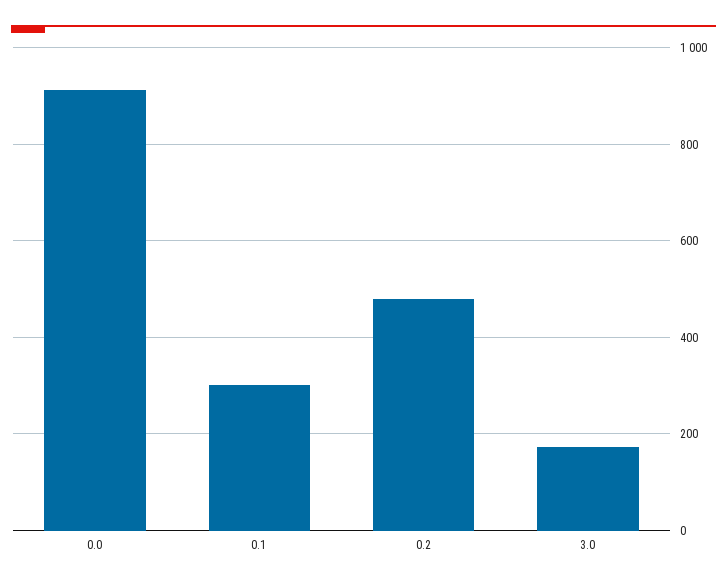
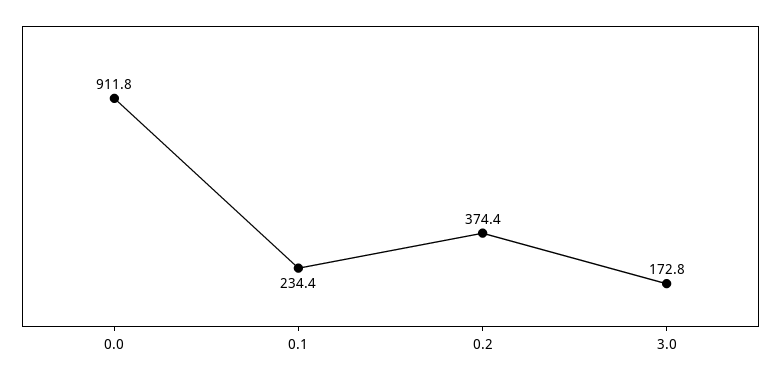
  {
    "0.0": 911.8,
-   "0.1": 300,
+   "0.1": 234.4,
-   "0.2": 480,
+   "0.2": 374.4,
    "3.0": 172.8
  }

